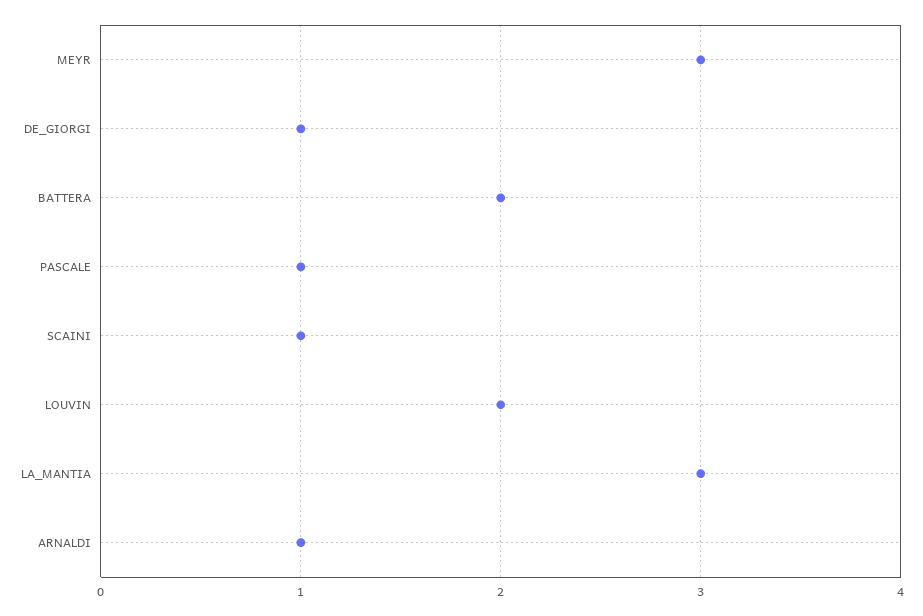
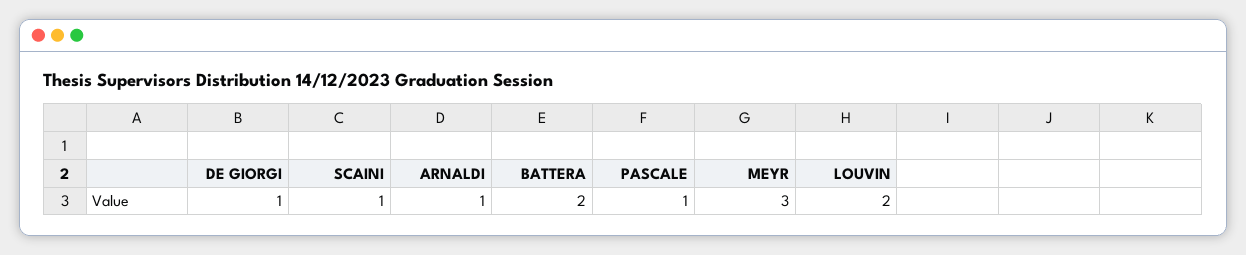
  {
    "MEYR": 3,
    "DE_GIORGI": 1,
    "BATTERA": 2,
    "PASCALE": 1,
    "SCAINI": 1,
    "LOUVIN": 2,
-   "LA_MANTIA": 3,
    "ARNALDI": 1
  }

